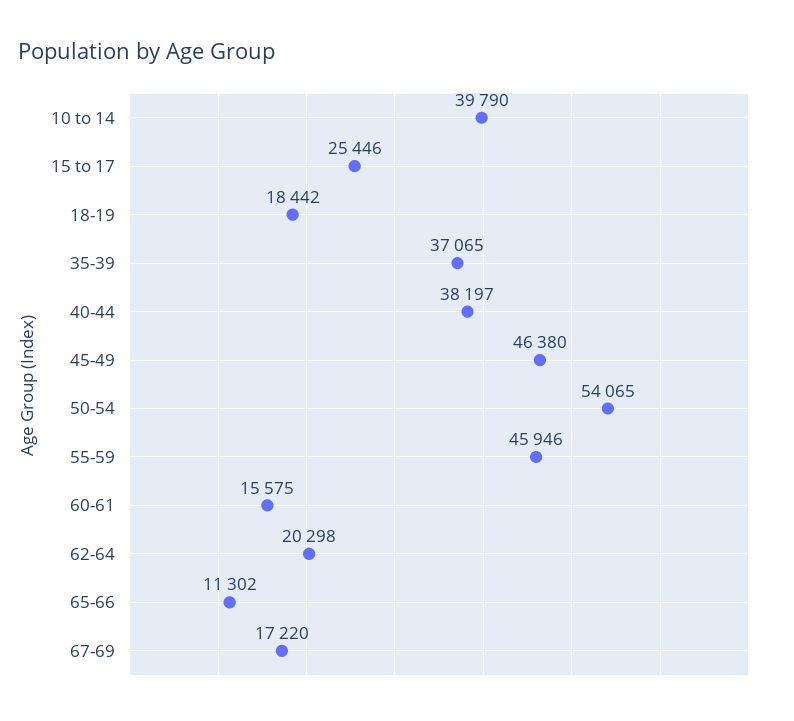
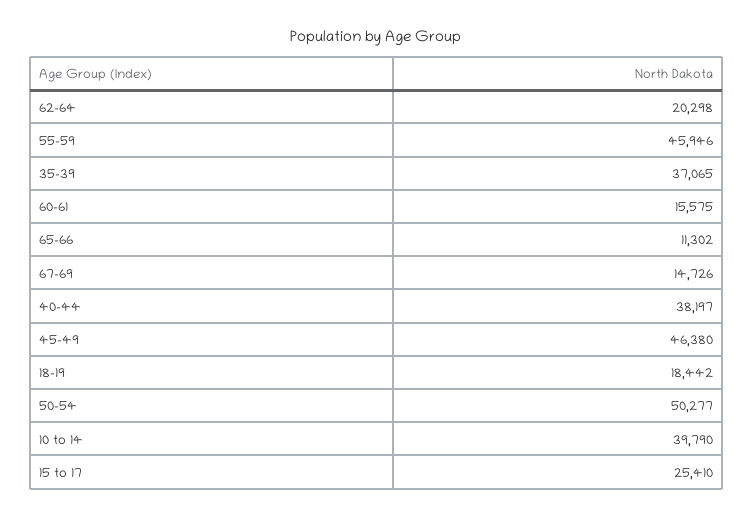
  {
    "10 to 14": 39790,
-   "15 to 17": 25446,
+   "15 to 17": 25410,
    "18-19": 18442,
    "35-39": 37065,
    "40-44": 38197,
    "45-49": 46380,
-   "50-54": 54065,
+   "50-54": 50277,
    "55-59": 45946,
    "60-61": 15575,
    "62-64": 20298,
    "65-66": 11302,
-   "67-69": 17220
+   "67-69": 14726
  }

